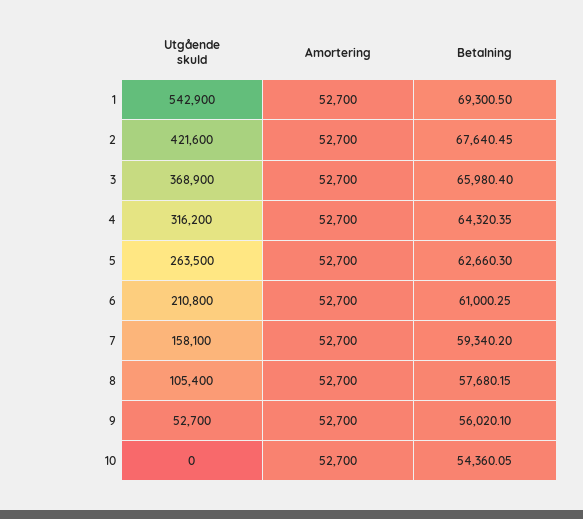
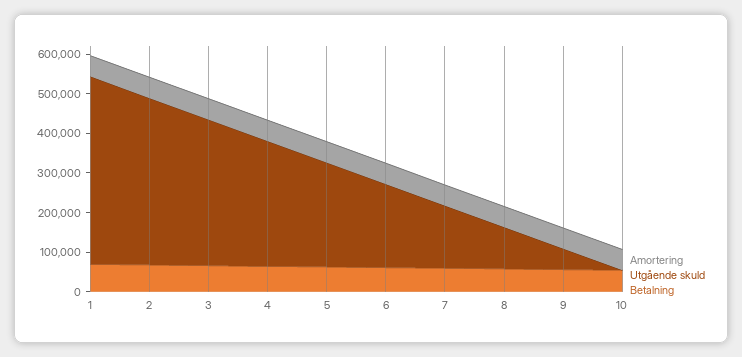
  {
    "Utgående skuld": {
-     "1": 542900,
+     "1": 475000,
      "2": 421600,
      "3": 368900,
      "4": 316200,
      "5": 263500,
      "6": 210800,
      "7": 158100,
      "8": 105400,
      "9": 52700,
      "10": 0
    },
    "Amortering": {
      "1": 52700,
      "2": 52700,
      "3": 52700,
      "4": 52700,
      "5": 52700,
      "6": 52700,
      "7": 52700,
      "8": 52700,
      "9": 52700,
      "10": 52700
    },
    "Betalning": {
      "1": 69300.5,
      "2": 67640.45,
      "3": 65980.4,
      "4": 64320.35,
      "5": 62660.3,
      "6": 61000.25,
      "7": 59340.2,
      "8": 57680.15,
      "9": 56020.1,
      "10": 54360.05
    }
  }

